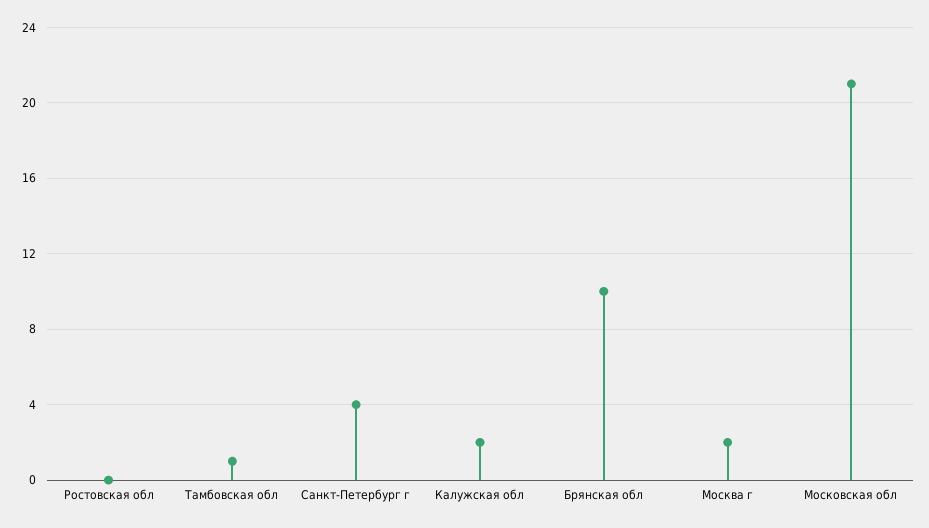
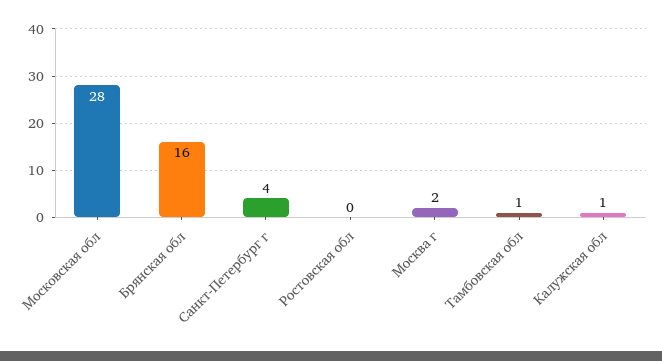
  {
    "Ростовская обл": 0,
    "Тамбовская обл": 1,
    "Санкт-Петербург г": 4,
-   "Калужская обл": 2,
+   "Калужская обл": 1,
-   "Брянская обл": 10,
+   "Брянская обл": 16,
    "Москва г": 2,
-   "Московская обл": 21
+   "Московская обл": 28
  }

